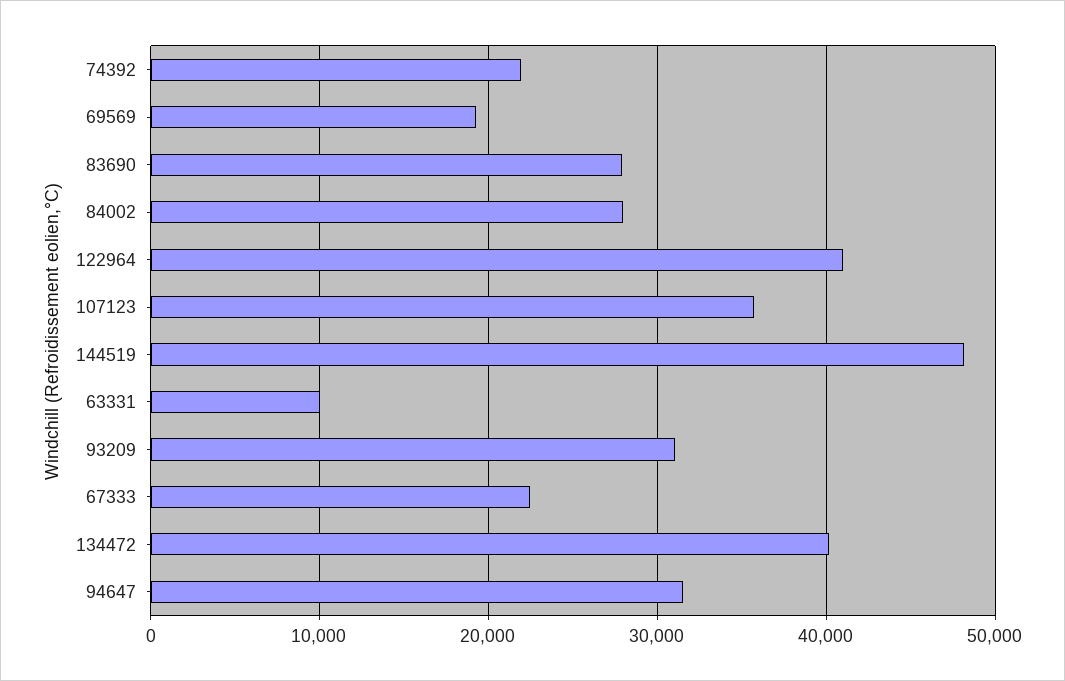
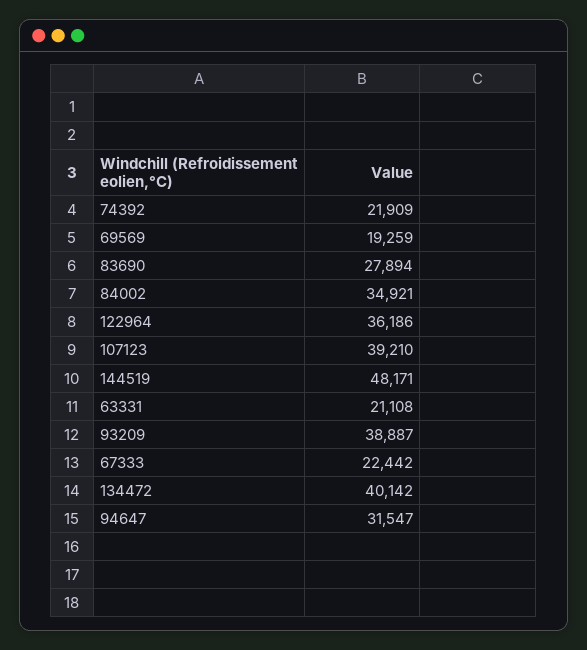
  {
    "74392": 21909,
    "69569": 19259,
    "83690": 27894,
-   "84002": 28000,
+   "84002": 34921,
-   "122964": 41000,
+   "122964": 36186,
-   "107123": 36000,
+   "107123": 39210,
    "144519": 48171,
-   "63331": 10000,
+   "63331": 21108,
-   "93209": 31000,
+   "93209": 38887,
    "67333": 22442,
    "134472": 40142,
    "94647": 31547
  }

